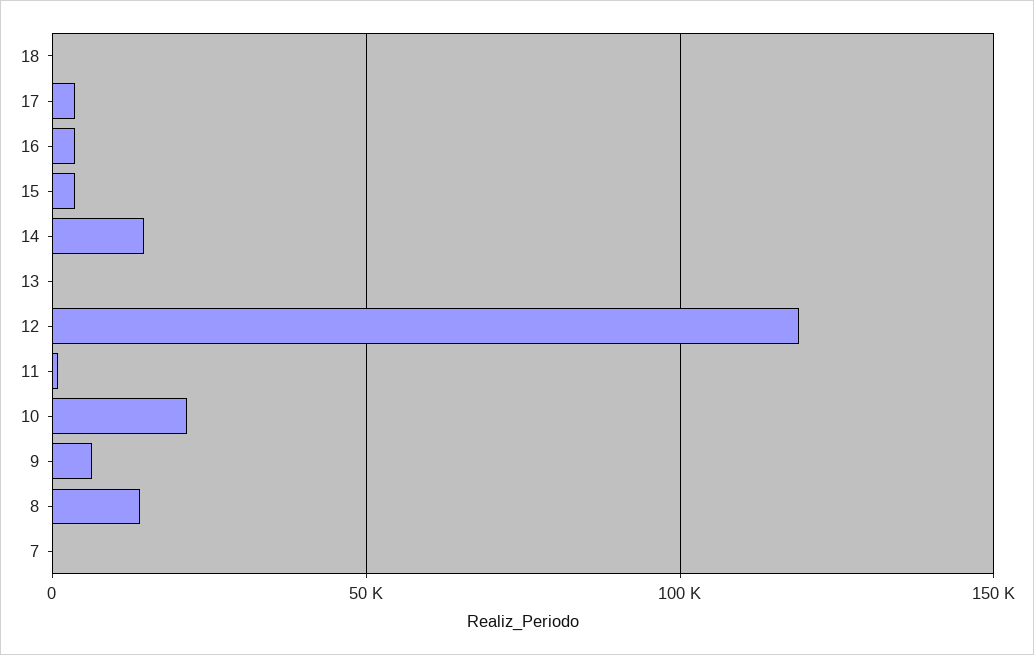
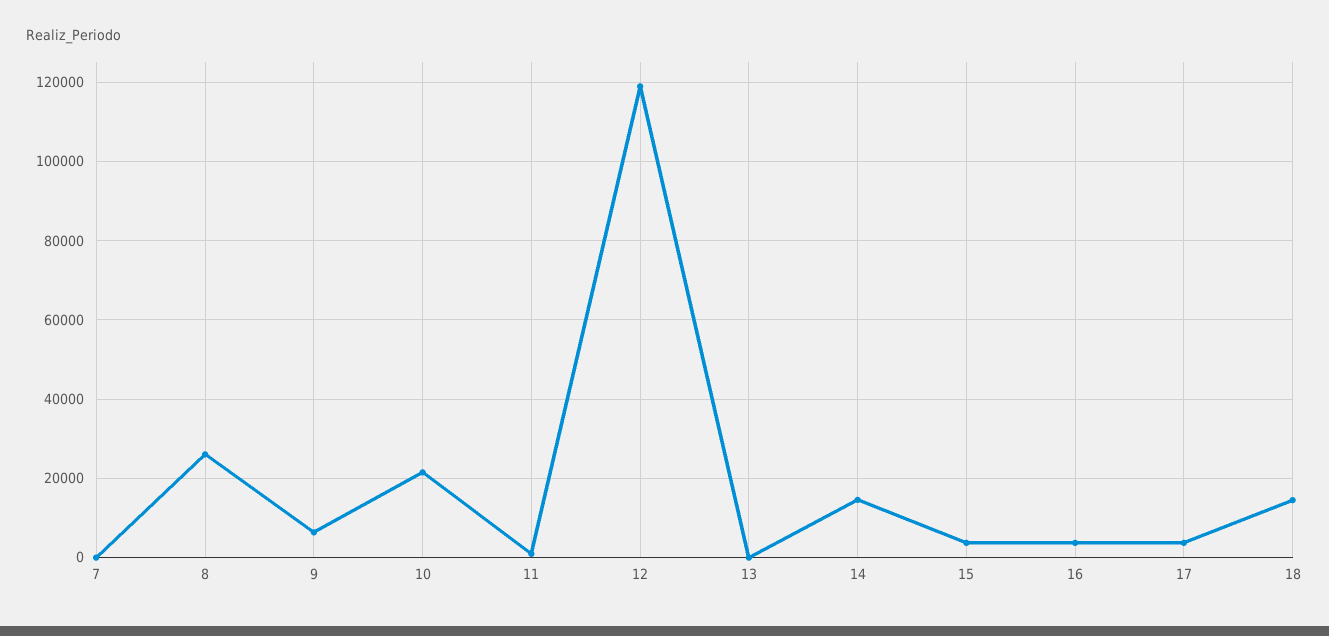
  {
-   "18": 0,
+   "18": 14000,
    "17": 4000,
    "16": 4000,
    "15": 4000,
    "14": 14000,
    "13": 0,
    "12": 118000,
    "11": 0,
    "10": 22000,
    "9": 6000,
-   "8": 15000,
+   "8": 26000,
    "7": 0
  }

